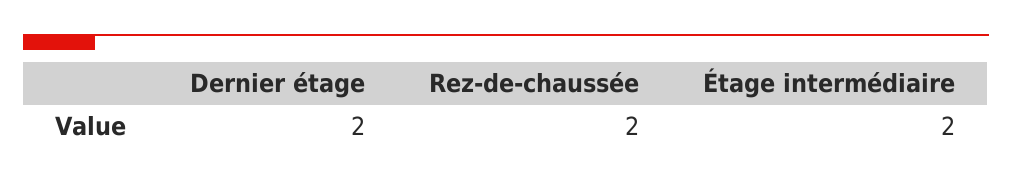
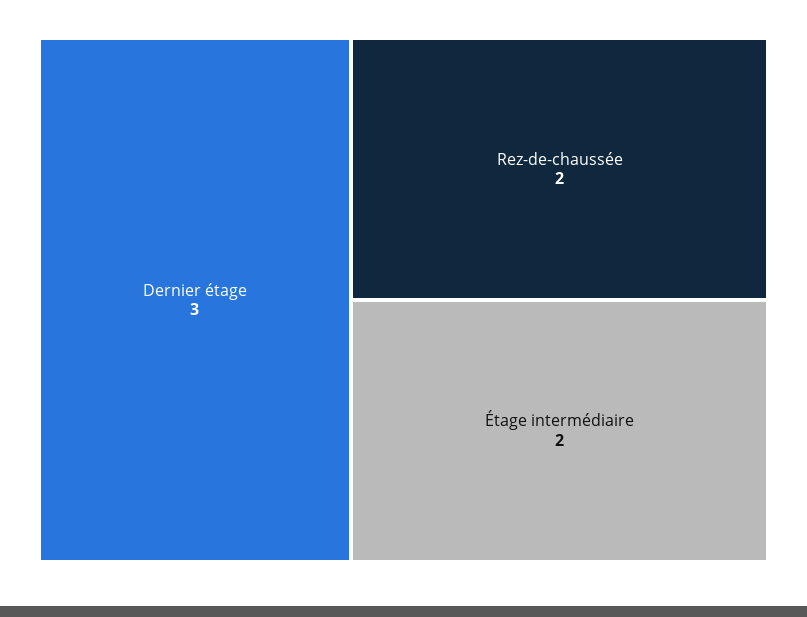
  {
-   "Dernier étage": 2,
+   "Dernier étage": 3,
    "Rez-de-chaussée": 2,
    "Étage intermédiaire": 2
  }

